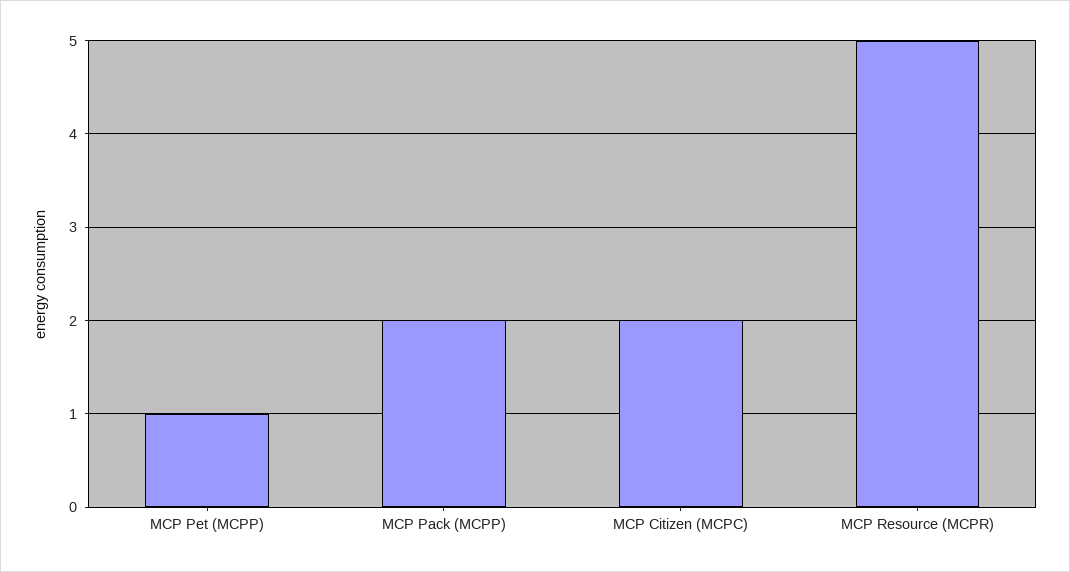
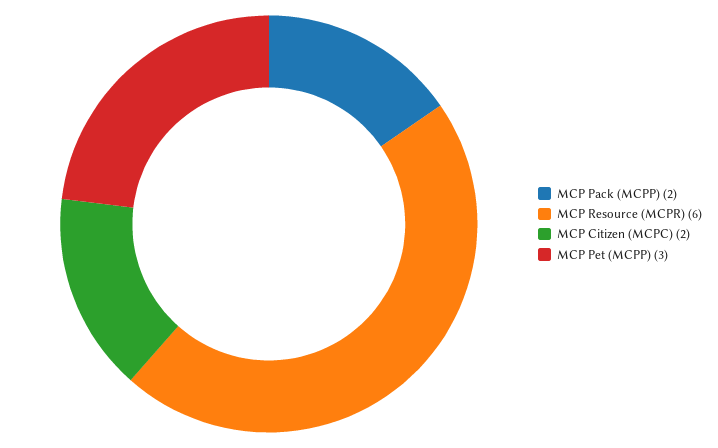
  {
-   "MCP Pet (MCPP)": 1,
+   "MCP Pet (MCPP)": 3,
    "MCP Pack (MCPP)": 2,
    "MCP Citizen (MCPC)": 2,
-   "MCP Resource (MCPR)": 5
+   "MCP Resource (MCPR)": 6
  }

